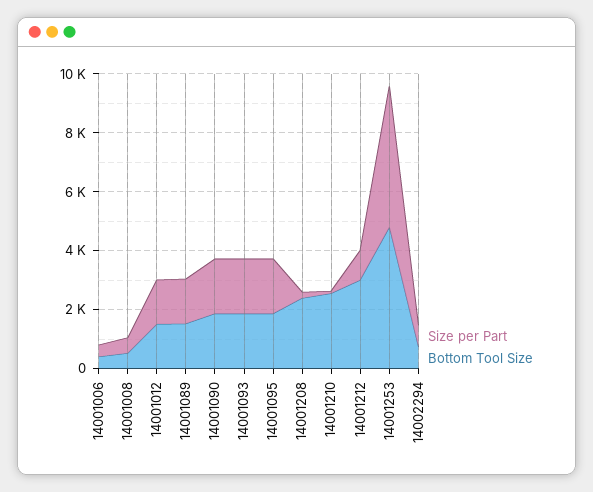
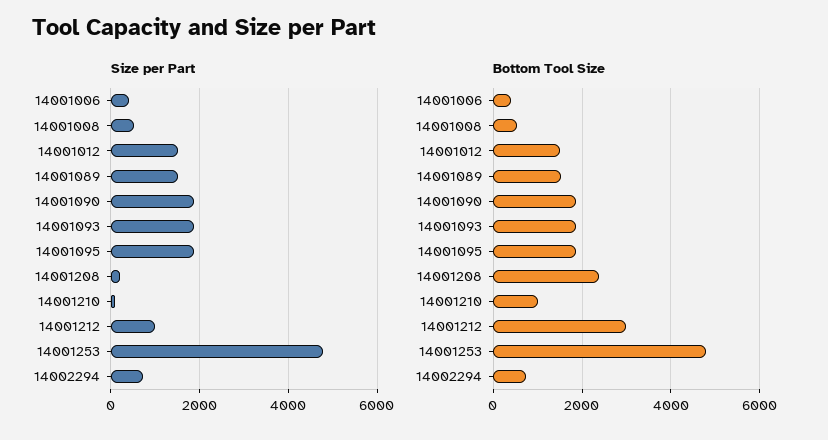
  {
    "Size per Part": {
      "14001006": 400,
      "14001008": 600,
      "14001012": 1600,
      "14001089": 1600,
      "14001090": 1800,
      "14001093": 1800,
      "14001095": 1800,
      "14001208": 200,
      "14001210": 0,
      "14001212": 1000,
      "14001253": 4800,
      "14002294": 800
    },
    "Bottom Tool Size": {
      "14001006": 400,
      "14001008": 600,
      "14001012": 1600,
      "14001089": 1600,
      "14001090": 1800,
      "14001093": 1800,
      "14001095": 1800,
      "14001208": 2400,
-     "14001210": 2500,
+     "14001210": 1000,
      "14001212": 3000,
      "14001253": 4800,
      "14002294": 800
    }
  }

